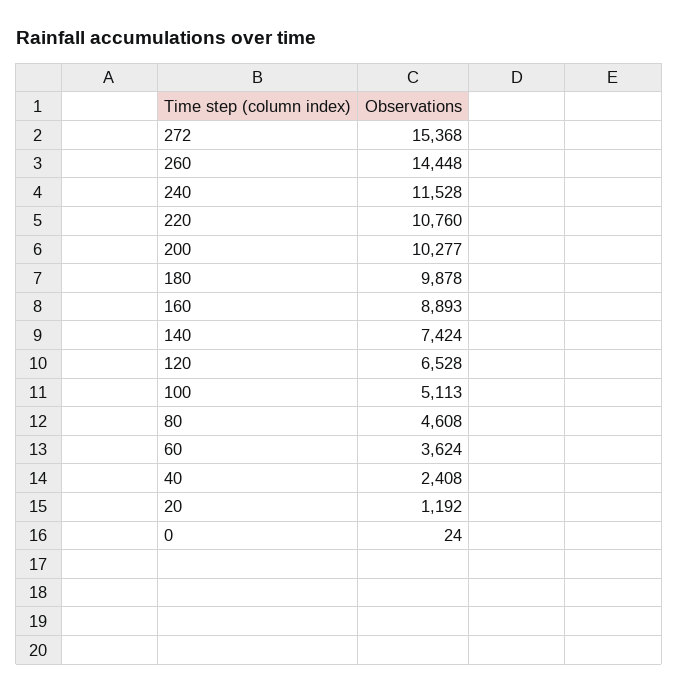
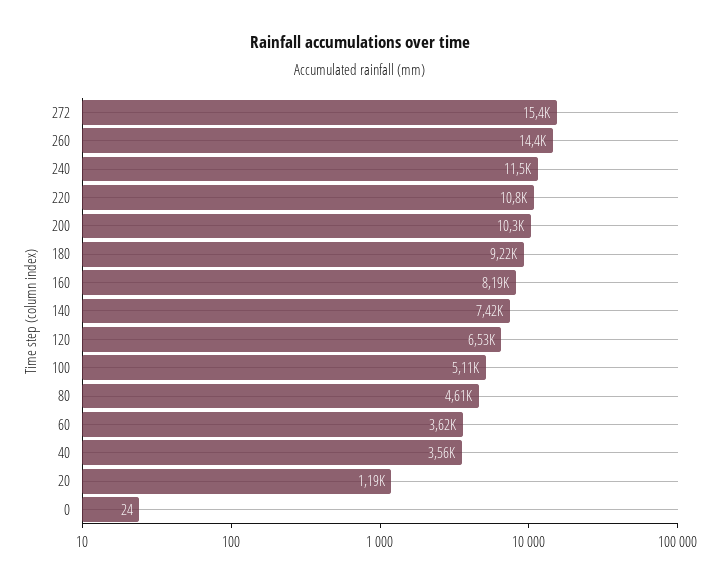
  {
    "272": 15368,
    "260": 14448,
    "240": 11528,
    "220": 10760,
    "200": 10277,
-   "180": 9878,
+   "180": 9220,
-   "160": 8893,
+   "160": 8190,
    "140": 7424,
    "120": 6528,
    "100": 5113,
    "80": 4608,
    "60": 3624,
-   "40": 2408,
+   "40": 3560,
    "20": 1192,
    "0": 24
  }

